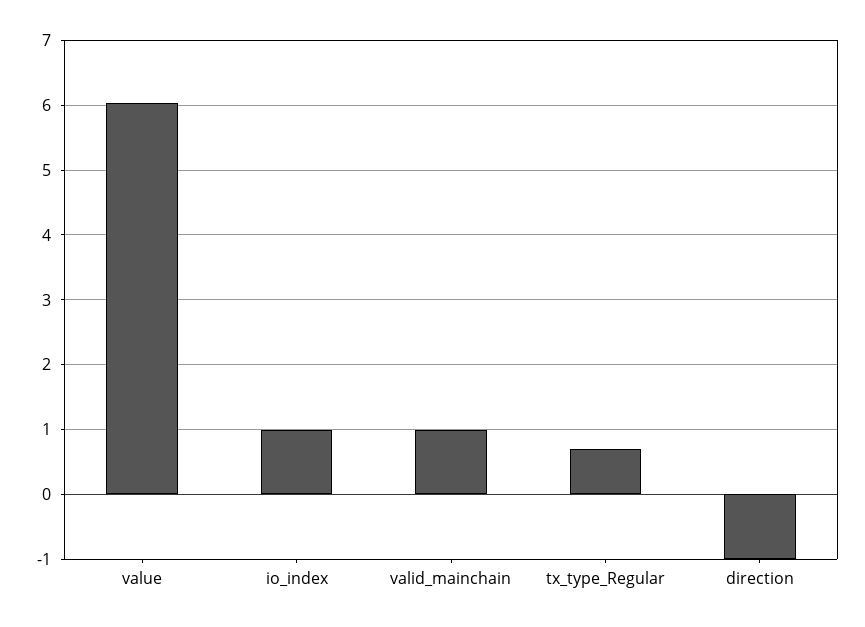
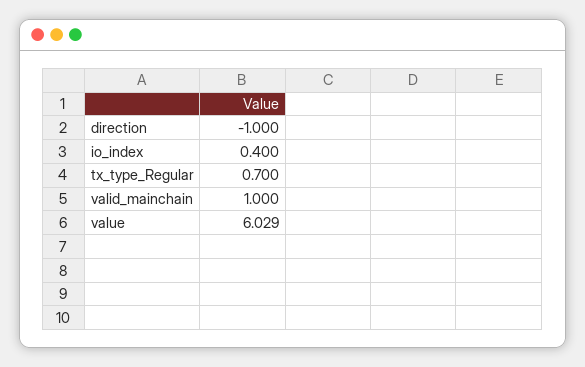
  {
    "value": 6.029,
-   "io_index": 1,
+   "io_index": 0.4,
    "valid_mainchain": 1,
    "tx_type_Regular": 0.7,
    "direction": -1
  }

